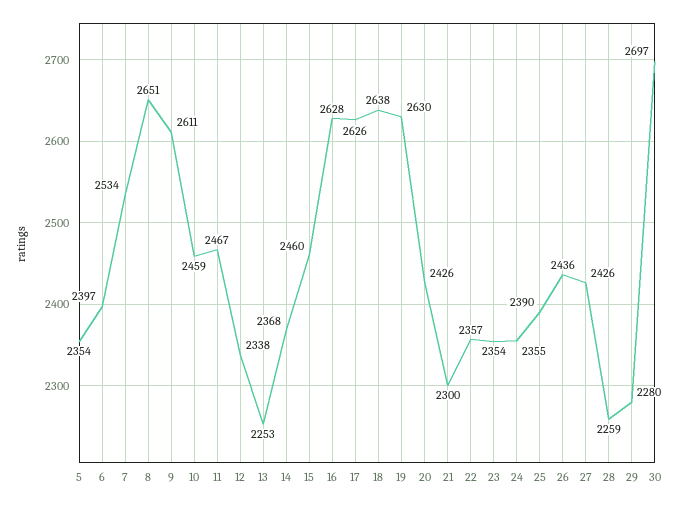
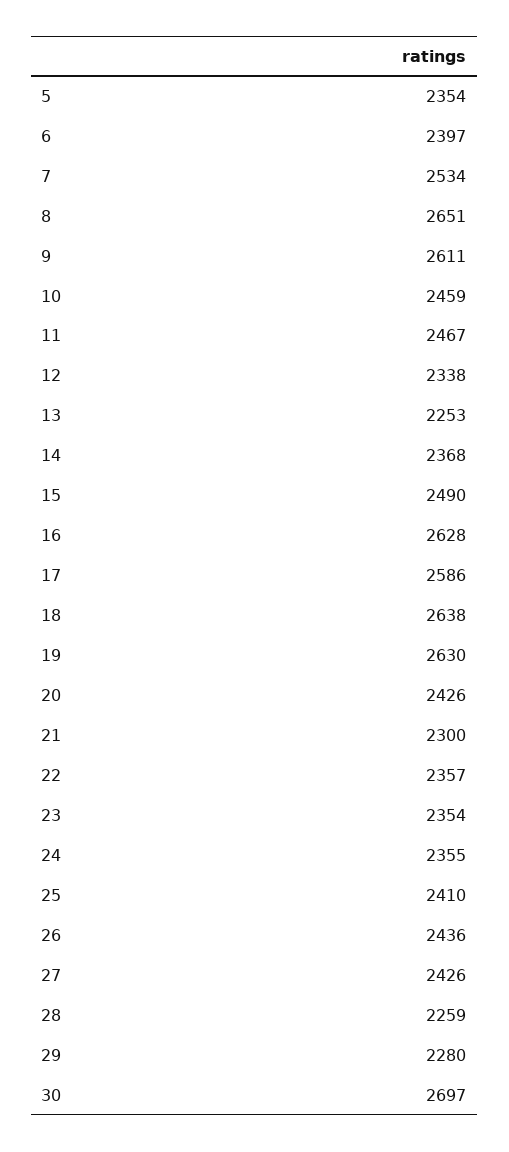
  {
    "5": 2354,
    "6": 2397,
    "7": 2534,
    "8": 2651,
    "9": 2611,
    "10": 2459,
    "11": 2467,
    "12": 2338,
    "13": 2253,
    "14": 2368,
-   "15": 2460,
+   "15": 2490,
    "16": 2628,
-   "17": 2626,
+   "17": 2586,
    "18": 2638,
    "19": 2630,
    "20": 2426,
    "21": 2300,
    "22": 2357,
    "23": 2354,
    "24": 2355,
-   "25": 2390,
+   "25": 2410,
    "26": 2436,
    "27": 2426,
    "28": 2259,
    "29": 2280,
    "30": 2697
  }

